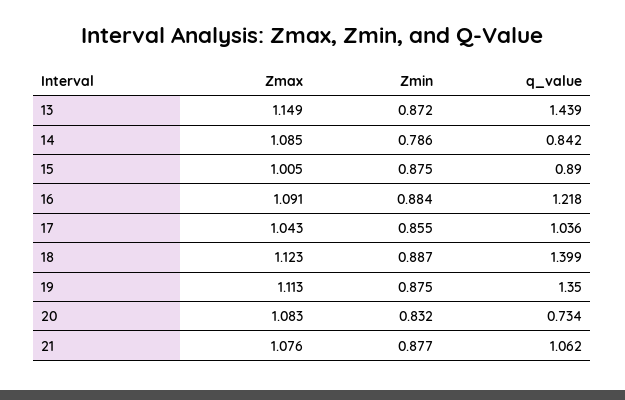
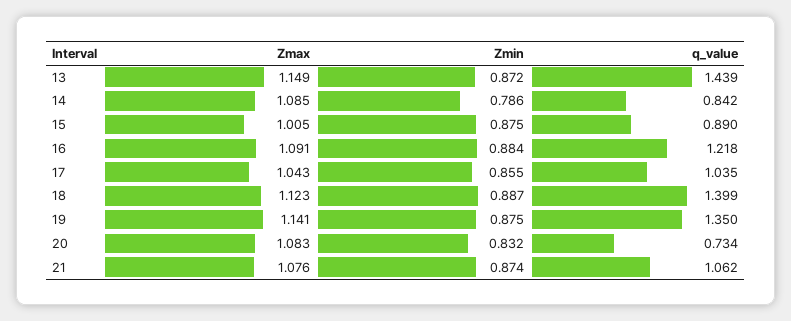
  {
    "Zmax": {
      "13": 1.149,
      "14": 1.085,
      "15": 1.005,
      "16": 1.091,
      "17": 1.043,
      "18": 1.123,
-     "19": 1.113,
+     "19": 1.141,
      "20": 1.083,
      "21": 1.076
    },
    "Zmin": {
      "13": 0.872,
      "14": 0.786,
      "15": 0.875,
      "16": 0.884,
      "17": 0.855,
      "18": 0.887,
      "19": 0.875,
      "20": 0.832,
-     "21": 0.877
+     "21": 0.874
    },
    "q_value": {
      "13": 1.439,
      "14": 0.842,
      "15": 0.89,
      "16": 1.218,
-     "17": 1.036,
+     "17": 1.035,
      "18": 1.399,
      "19": 1.35,
      "20": 0.734,
      "21": 1.062
    }
  }

